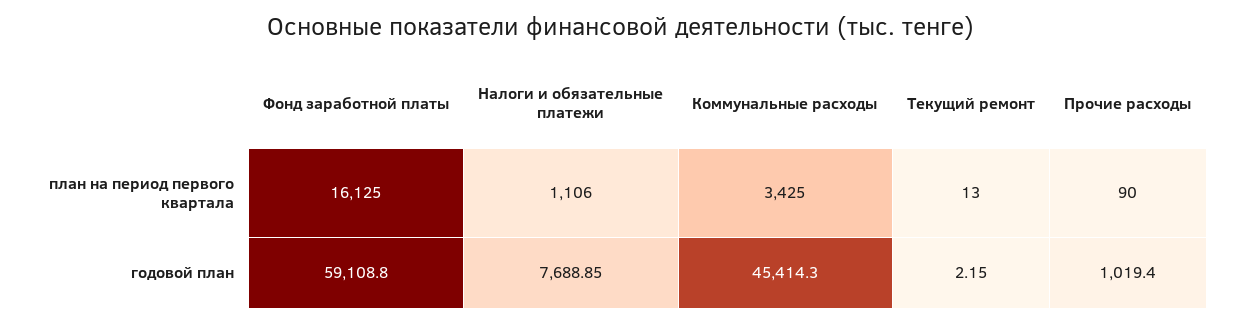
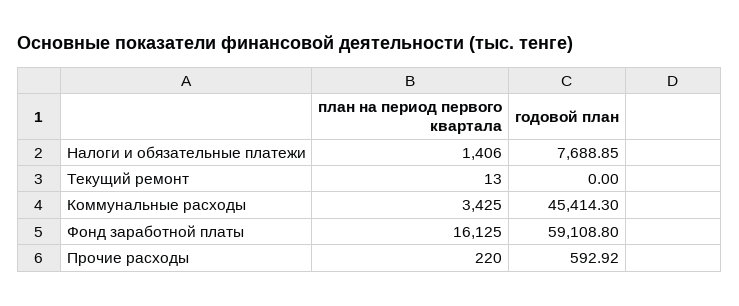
  {
    "Фонд заработной платы": {
      "план на период первого квартала": 16125,
      "годовой план": 59108.8
    },
    "Налоги и обязательные платежи": {
-     "план на период первого квартала": 1106,
+     "план на период первого квартала": 1406,
      "годовой план": 7688.85
    },
    "Коммунальные расходы": {
      "план на период первого квартала": 3425,
      "годовой план": 45414.3
    },
    "Текущий ремонт": {
      "план на период первого квартала": 13,
-     "годовой план": 2.15
+     "годовой план": 0
    },
    "Прочие расходы": {
-     "план на период первого квартала": 90,
+     "план на период первого квартала": 220,
-     "годовой план": 1019.4
+     "годовой план": 592.92
    }
  }

